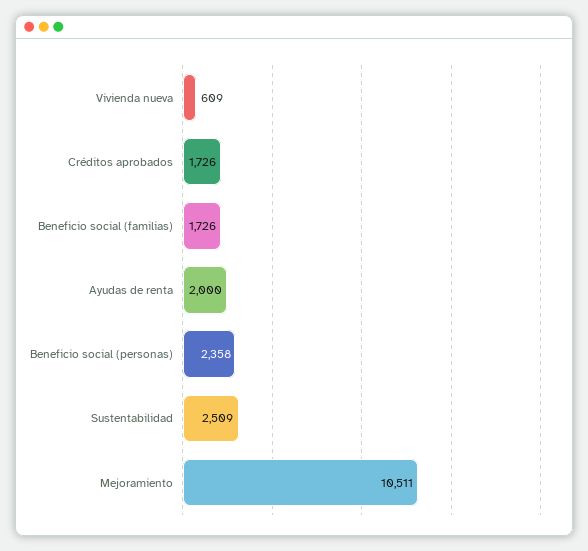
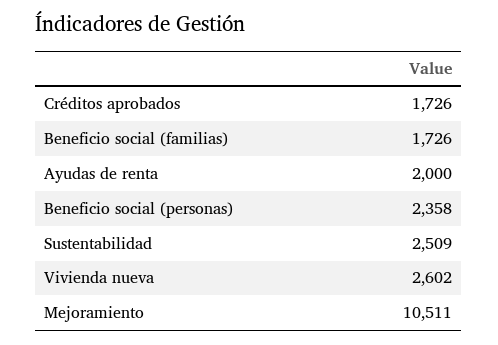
  {
-   "Vivienda nueva": 609,
+   "Vivienda nueva": 2602,
    "Créditos aprobados": 1726,
    "Beneficio social (familias)": 1726,
    "Ayudas de renta": 2000,
    "Beneficio social (personas)": 2358,
    "Sustentabilidad": 2509,
    "Mejoramiento": 10511
  }

